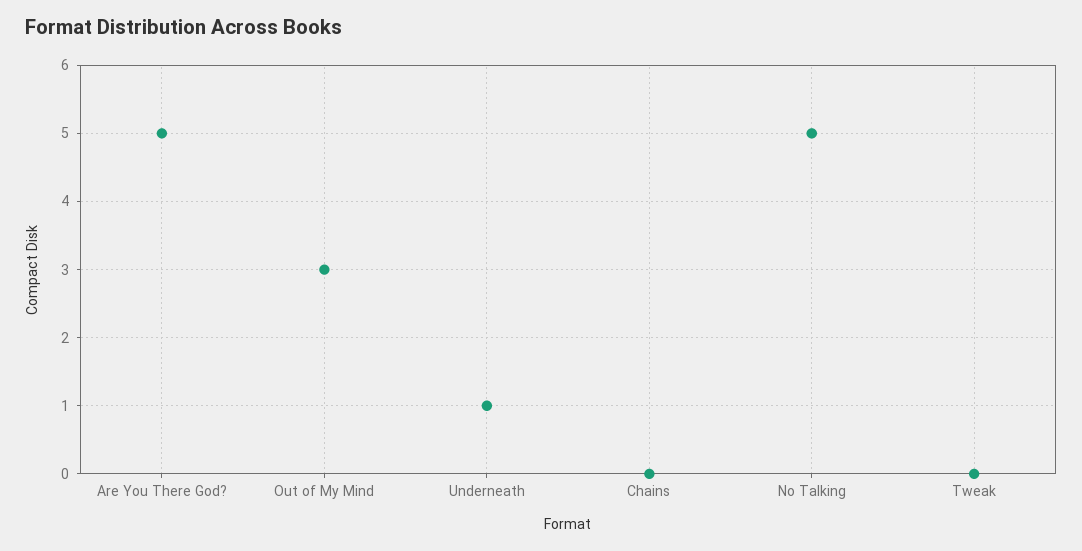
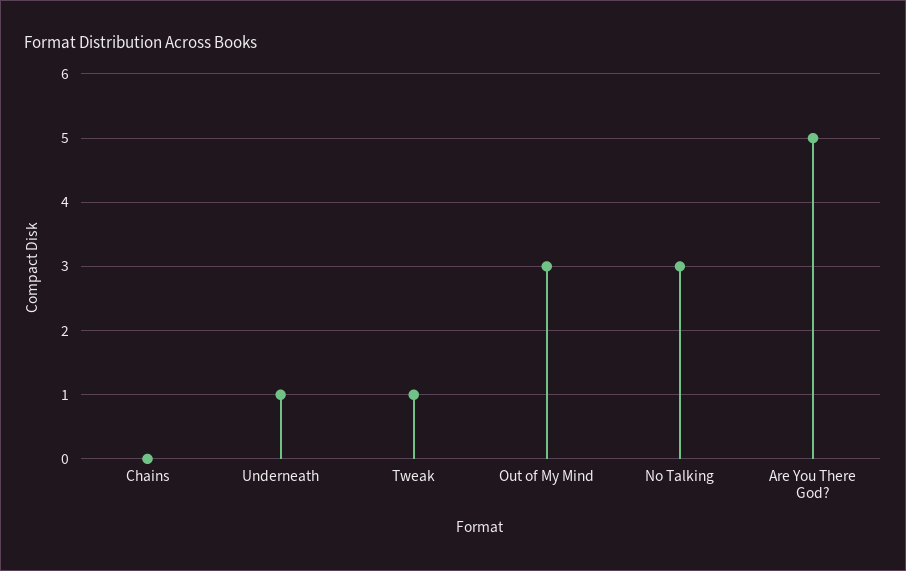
  {
    "Are You There God?": 5,
    "Out of My Mind": 3,
    "Underneath": 1,
    "Chains": 0,
-   "No Talking": 5,
+   "No Talking": 3,
-   "Tweak": 0
+   "Tweak": 1
  }

